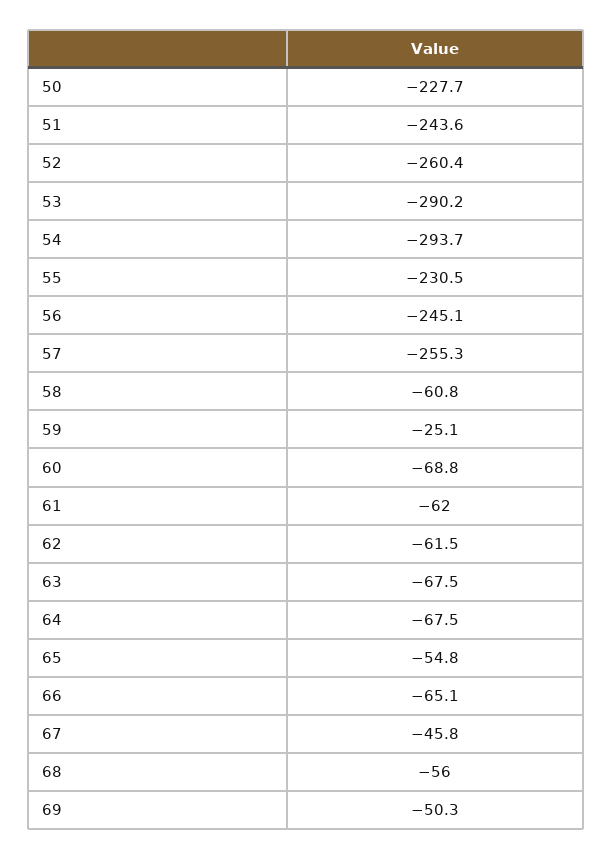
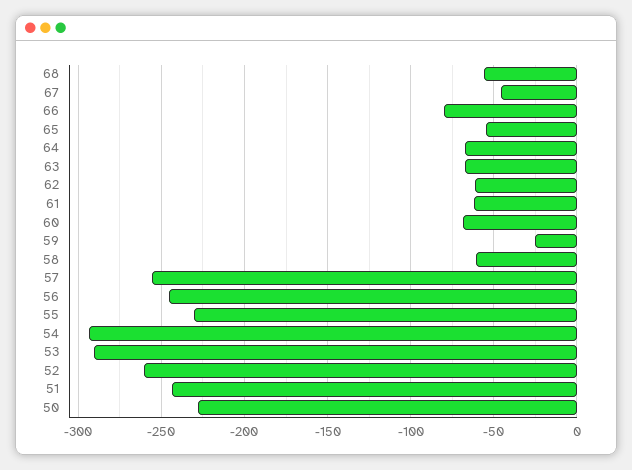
  {
    "50": -227.7,
    "51": -243.6,
    "52": -260.4,
    "53": -290.2,
    "54": -293.7,
    "55": -230.5,
    "56": -245.1,
    "57": -255.3,
    "58": -60.8,
    "59": -25.1,
    "60": -68.8,
    "61": -62,
    "62": -61.5,
    "63": -67.5,
    "64": -67.5,
    "65": -54.8,
-   "66": -65.1,
+   "66": -80,
    "67": -45.8,
-   "68": -56,
+   "68": -56
-   "69": -50.3
  }

